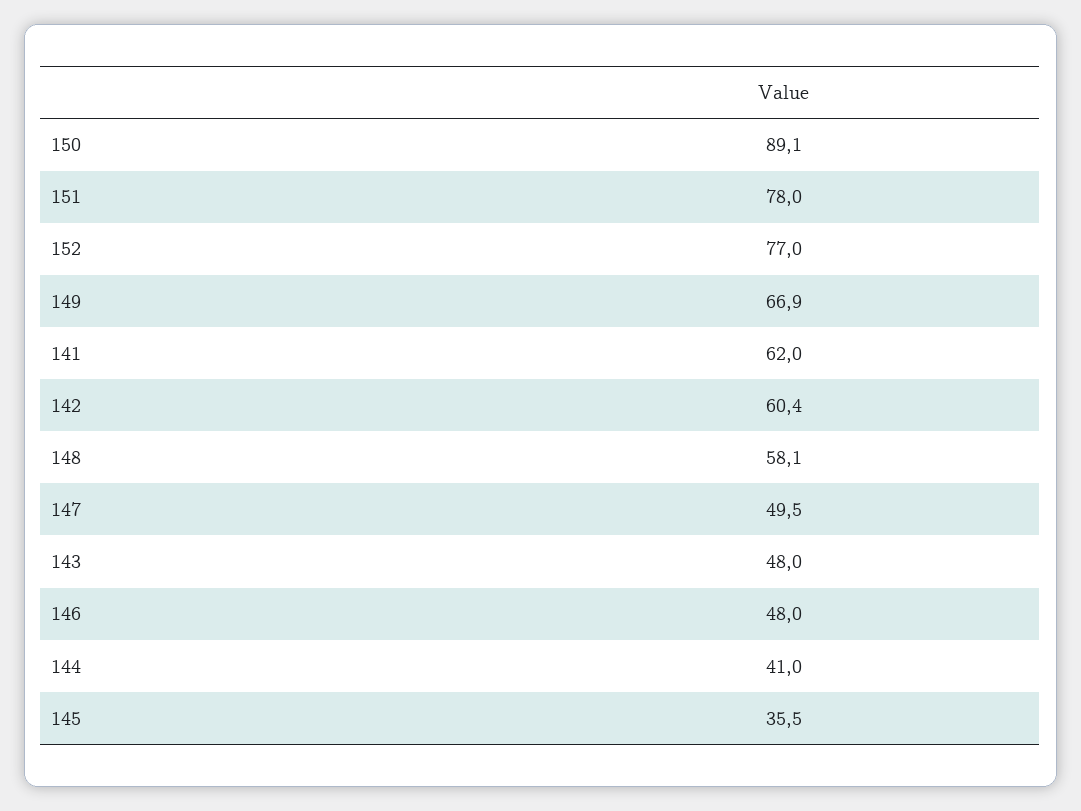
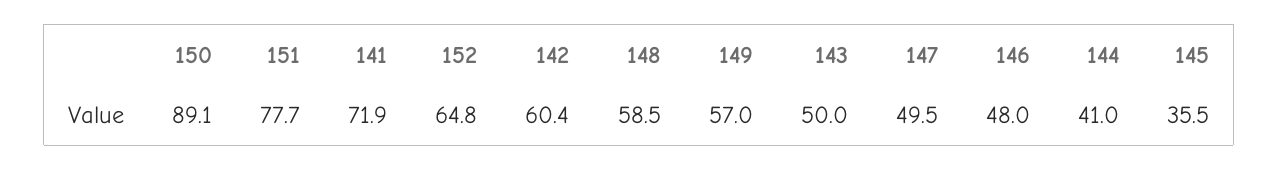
  {
    "150": 89.1,
-   "151": 78,
+   "151": 77.7,
-   "152": 77,
+   "152": 64.8,
-   "149": 66.9,
+   "149": 57,
-   "141": 62,
+   "141": 71.9,
    "142": 60.4,
-   "148": 58.1,
+   "148": 58.5,
    "147": 49.5,
-   "143": 48,
+   "143": 50,
    "146": 48,
    "144": 41,
    "145": 35.5
  }

